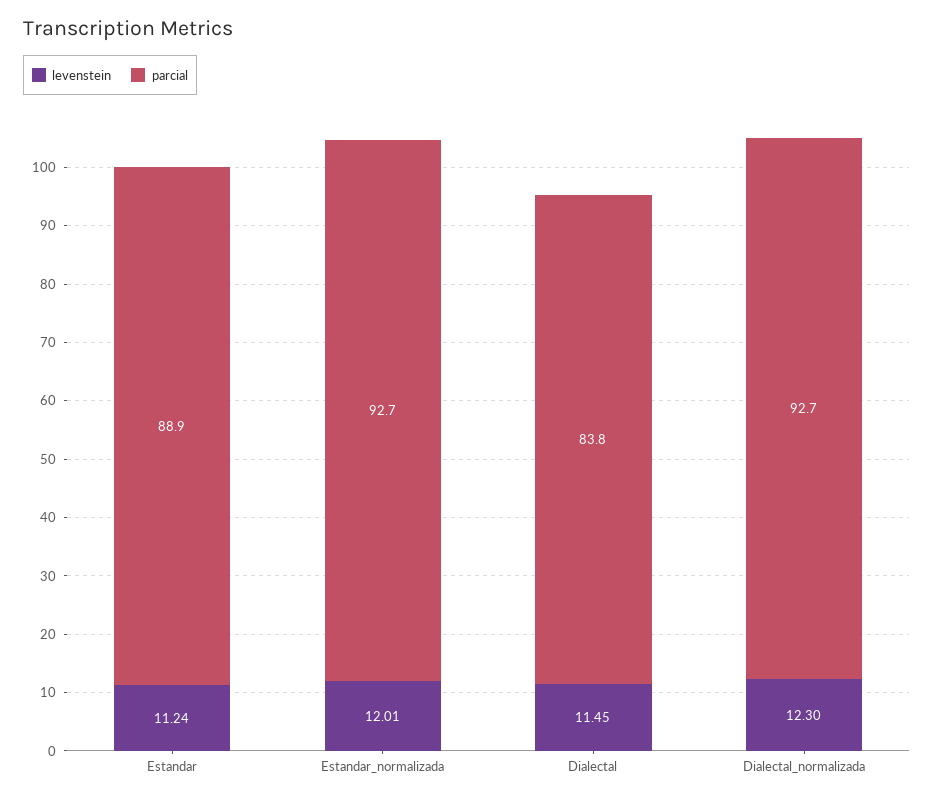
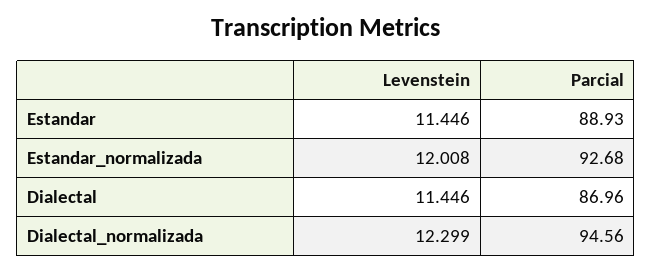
  {
    "levenstein": {
-     "Estandar": 11.24,
+     "Estandar": 11.446,
      "Estandar_normalizada": 12.008,
      "Dialectal": 11.446,
      "Dialectal_normalizada": 12.299
    },
    "parcial": {
      "Estandar": 88.93,
      "Estandar_normalizada": 92.68,
-     "Dialectal": 83.8,
+     "Dialectal": 86.96,
-     "Dialectal_normalizada": 92.7
+     "Dialectal_normalizada": 94.56
    }
  }

